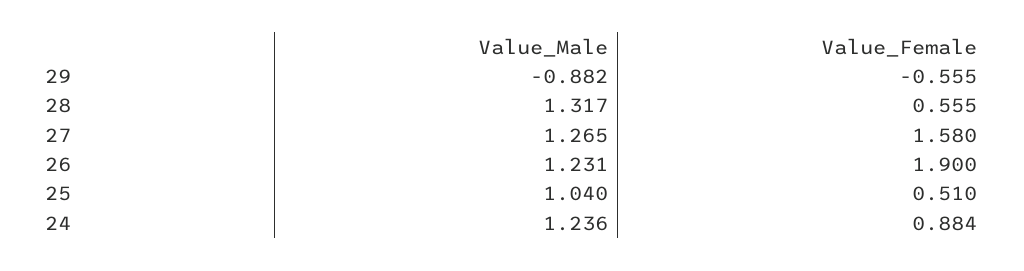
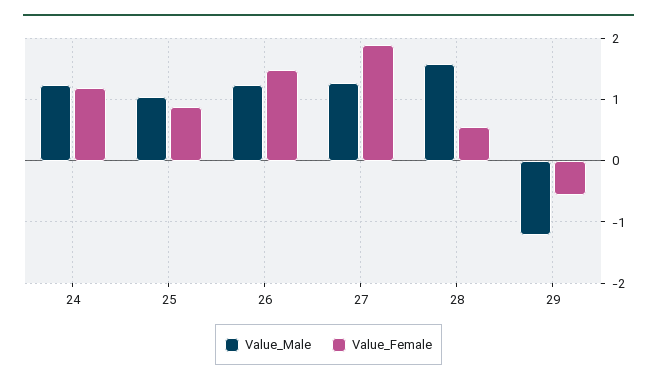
  {
    "Value_Male": {
-     "29": -0.882,
+     "29": -1.2,
-     "28": 1.317,
+     "28": 1.6,
      "27": 1.265,
      "26": 1.231,
      "25": 1.04,
      "24": 1.236
    },
    "Value_Female": {
      "29": -0.555,
      "28": 0.555,
-     "27": 1.58,
+     "27": 1.9,
-     "26": 1.9,
+     "26": 1.5,
-     "25": 0.51,
+     "25": 0.9,
-     "24": 0.884
+     "24": 1.2
    }
  }

